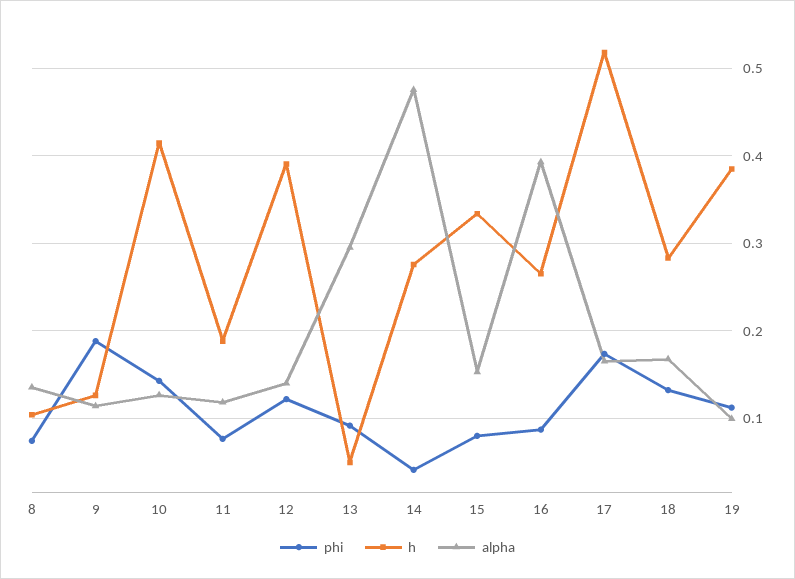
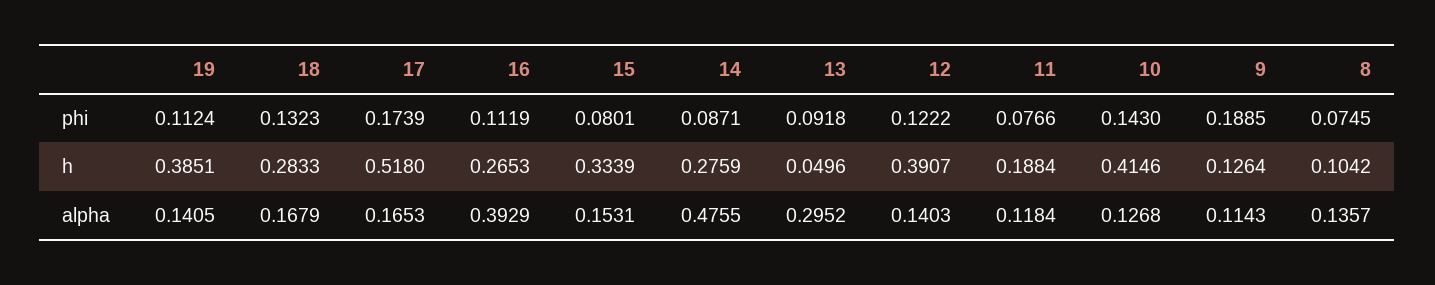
  {
    "phi": {
      "8": 0.0745,
      "9": 0.1885,
      "10": 0.143,
      "11": 0.0766,
      "12": 0.1222,
      "13": 0.0918,
-     "14": 0.04,
+     "14": 0.0871,
      "15": 0.0801,
-     "16": 0.09,
+     "16": 0.1119,
      "17": 0.1739,
      "18": 0.1323,
      "19": 0.1124
    },
    "h": {
      "8": 0.1042,
      "9": 0.1264,
      "10": 0.4146,
      "11": 0.1884,
      "12": 0.3907,
      "13": 0.0496,
      "14": 0.2759,
      "15": 0.3339,
      "16": 0.2653,
      "17": 0.518,
      "18": 0.2833,
      "19": 0.3851
    },
    "alpha": {
      "8": 0.1357,
      "9": 0.1143,
      "10": 0.1268,
      "11": 0.1184,
      "12": 0.1403,
      "13": 0.2952,
      "14": 0.4755,
      "15": 0.1531,
      "16": 0.3929,
      "17": 0.1653,
      "18": 0.1679,
-     "19": 0.1
+     "19": 0.1405
    }
  }

